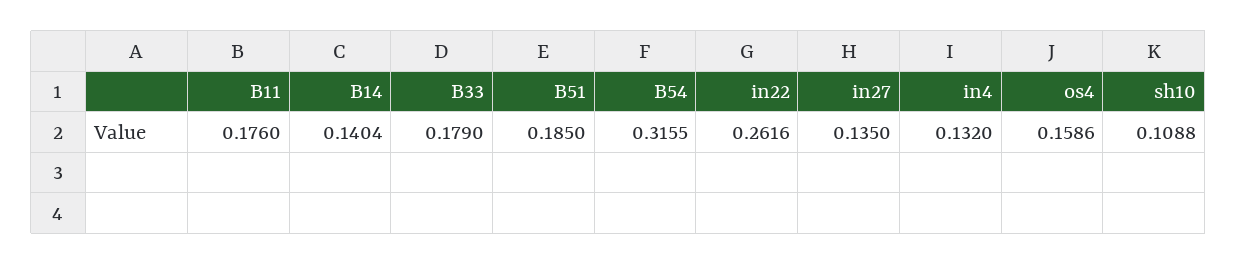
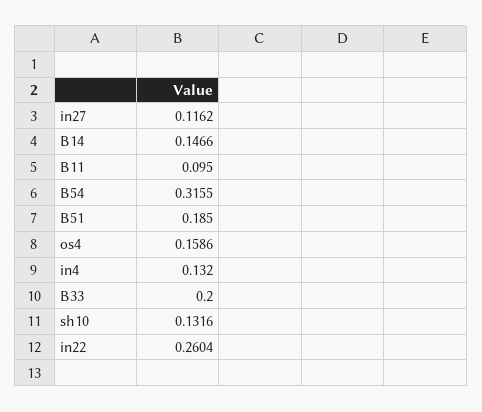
  {
-   "B11": 0.176,
+   "B11": 0.095,
-   "B14": 0.1404,
+   "B14": 0.1466,
-   "B33": 0.179,
+   "B33": 0.2,
    "B51": 0.185,
    "B54": 0.3155,
-   "in22": 0.2616,
+   "in22": 0.2604,
-   "in27": 0.135,
+   "in27": 0.1162,
    "in4": 0.132,
    "os4": 0.1586,
-   "sh10": 0.1088
+   "sh10": 0.1316
  }

